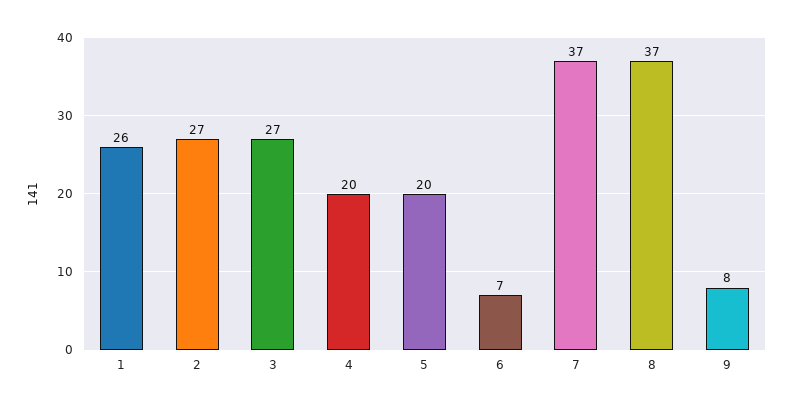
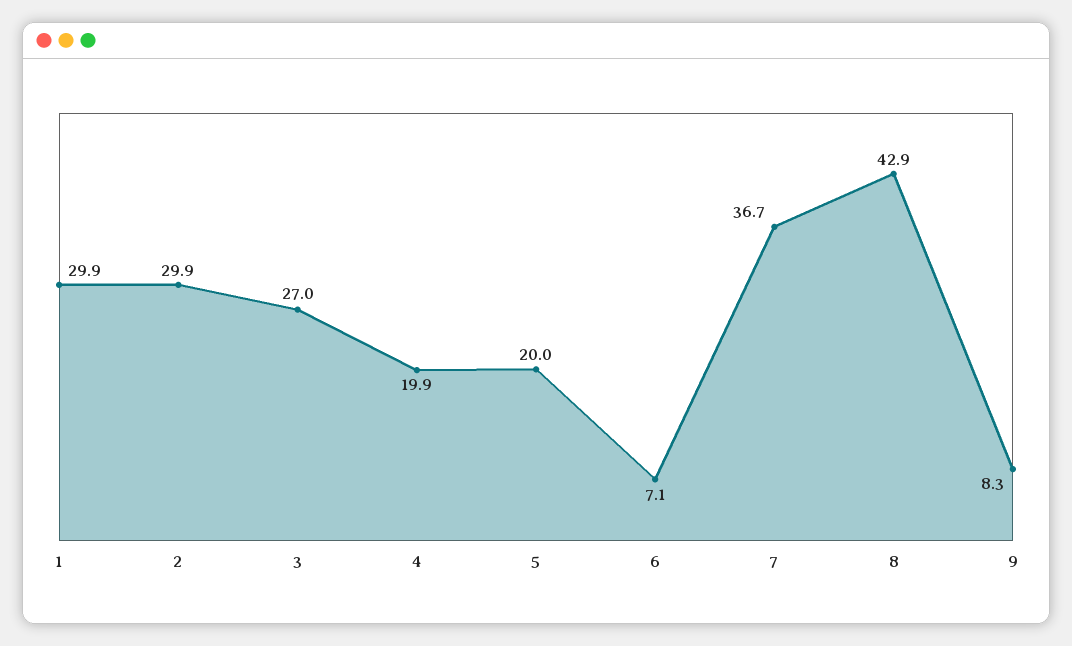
  {
-   "1": 26,
+   "1": 29.9,
-   "2": 27,
+   "2": 29.9,
    "3": 27,
    "4": 19.9,
    "5": 20,
    "6": 7.1,
    "7": 36.7,
-   "8": 37,
+   "8": 42.9,
    "9": 8.3
  }

